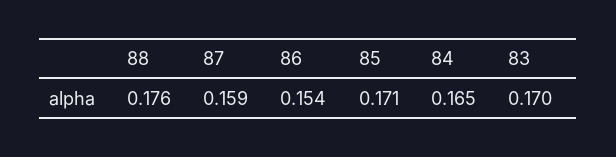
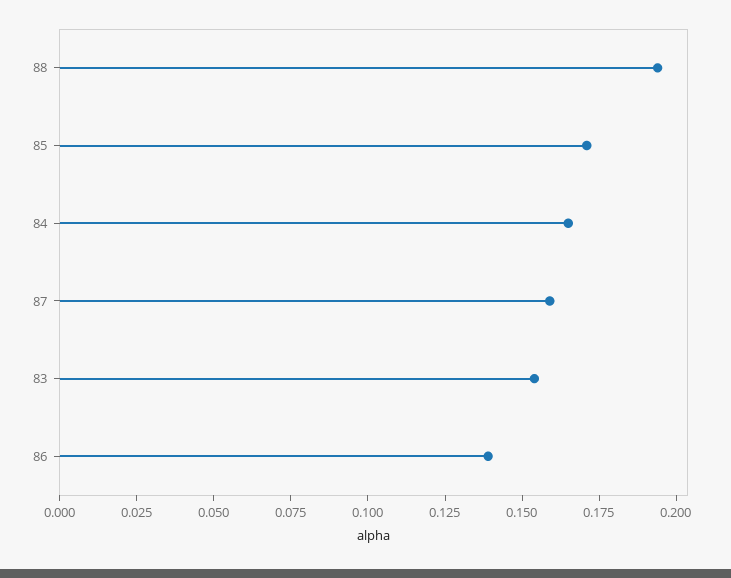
  {
-   "88": 0.176,
+   "88": 0.195,
    "87": 0.159,
-   "86": 0.154,
+   "86": 0.14,
    "85": 0.171,
    "84": 0.165,
-   "83": 0.17
+   "83": 0.155
  }

